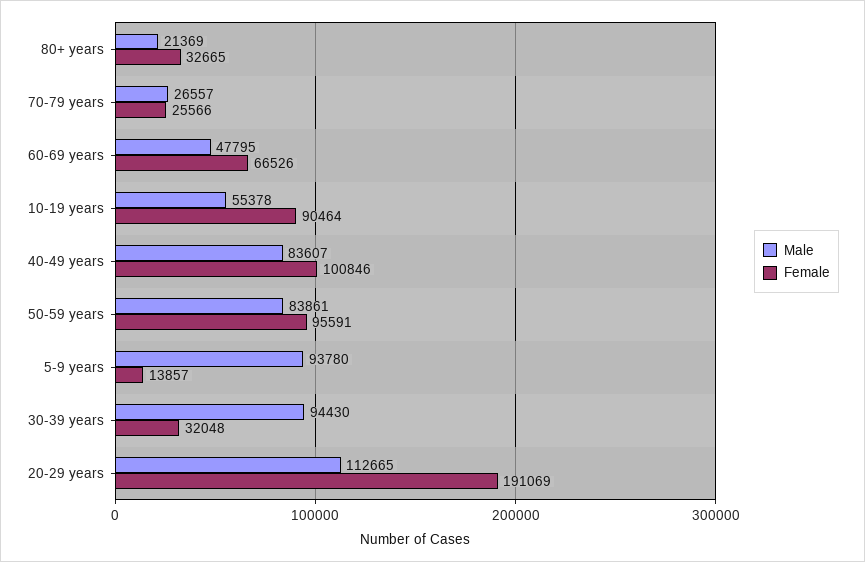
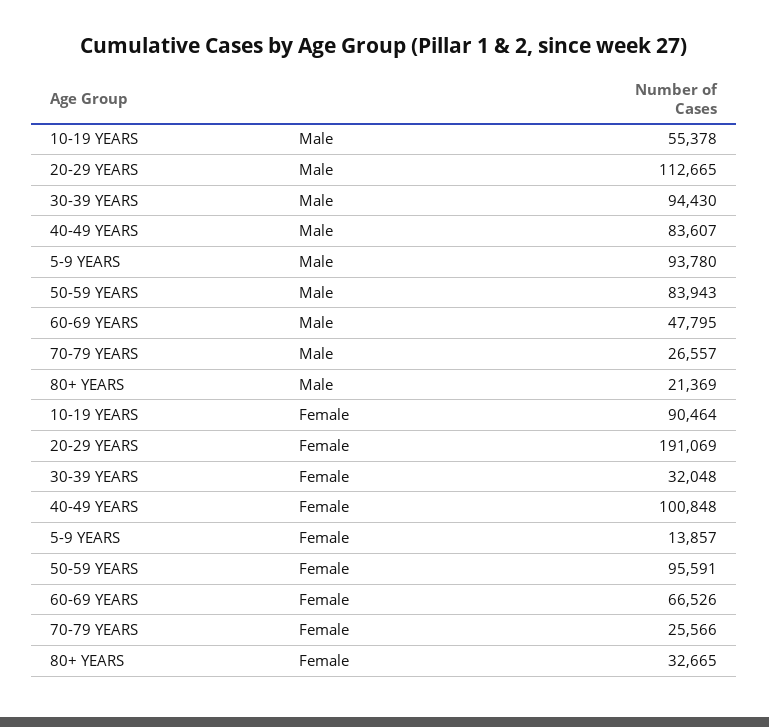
  {
    "Male": {
      "80+ years": 21369,
      "70-79 years": 26557,
      "60-69 years": 47795,
      "10-19 years": 55378,
      "40-49 years": 83607,
-     "50-59 years": 83861,
+     "50-59 years": 83943,
      "5-9 years": 93780,
      "30-39 years": 94430,
      "20-29 years": 112665
    },
    "Female": {
      "80+ years": 32665,
      "70-79 years": 25566,
      "60-69 years": 66526,
      "10-19 years": 90464,
-     "40-49 years": 100846,
+     "40-49 years": 100848,
      "50-59 years": 95591,
      "5-9 years": 13857,
      "30-39 years": 32048,
      "20-29 years": 191069
    }
  }

